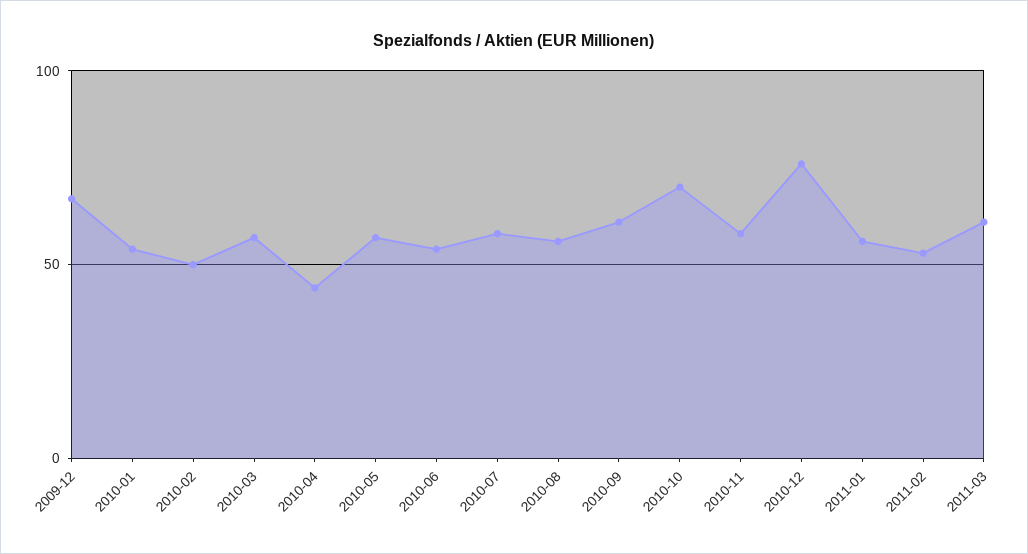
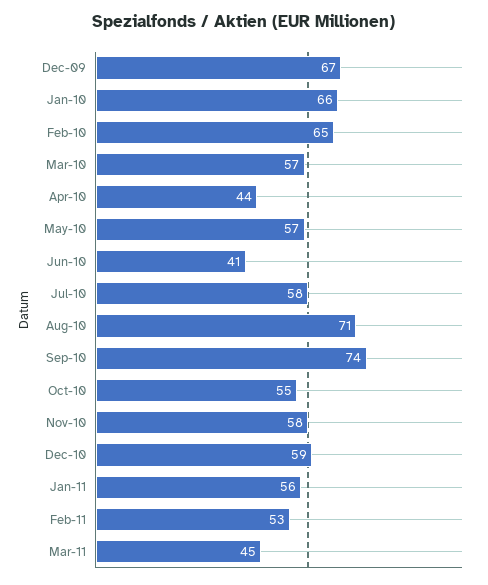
  {
    "2009-12": 67,
-   "2010-01": 55,
+   "2010-01": 66,
-   "2010-02": 50,
+   "2010-02": 65,
    "2010-03": 57,
    "2010-04": 44,
    "2010-05": 57,
-   "2010-06": 55,
+   "2010-06": 41,
    "2010-07": 58,
-   "2010-08": 55,
+   "2010-08": 71,
-   "2010-09": 60,
+   "2010-09": 74,
-   "2010-10": 70,
+   "2010-10": 55,
    "2010-11": 58,
-   "2010-12": 75,
+   "2010-12": 59,
    "2011-01": 56,
    "2011-02": 53,
-   "2011-03": 60
+   "2011-03": 45
  }

